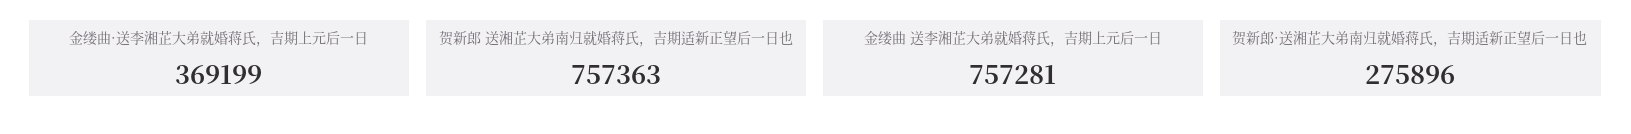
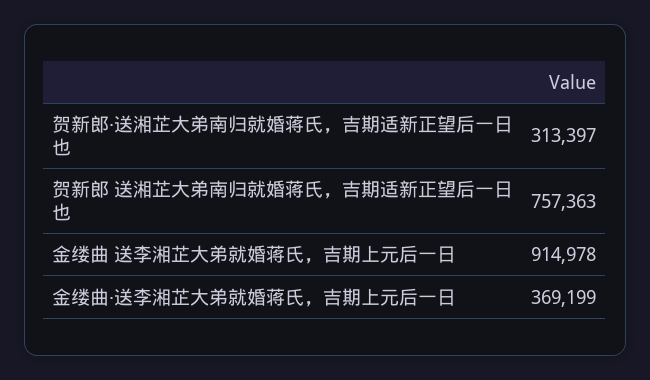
  {
    "金缕曲·送李湘芷大弟就婚蒋氏，吉期上元后一日": 369199,
    "贺新郎 送湘芷大弟南归就婚蒋氏，吉期适新正望后一日也": 757363,
-   "金缕曲 送李湘芷大弟就婚蒋氏，吉期上元后一日": 757281,
+   "金缕曲 送李湘芷大弟就婚蒋氏，吉期上元后一日": 914978,
-   "贺新郎·送湘芷大弟南归就婚蒋氏，吉期适新正望后一日也": 275896
+   "贺新郎·送湘芷大弟南归就婚蒋氏，吉期适新正望后一日也": 313397
  }

